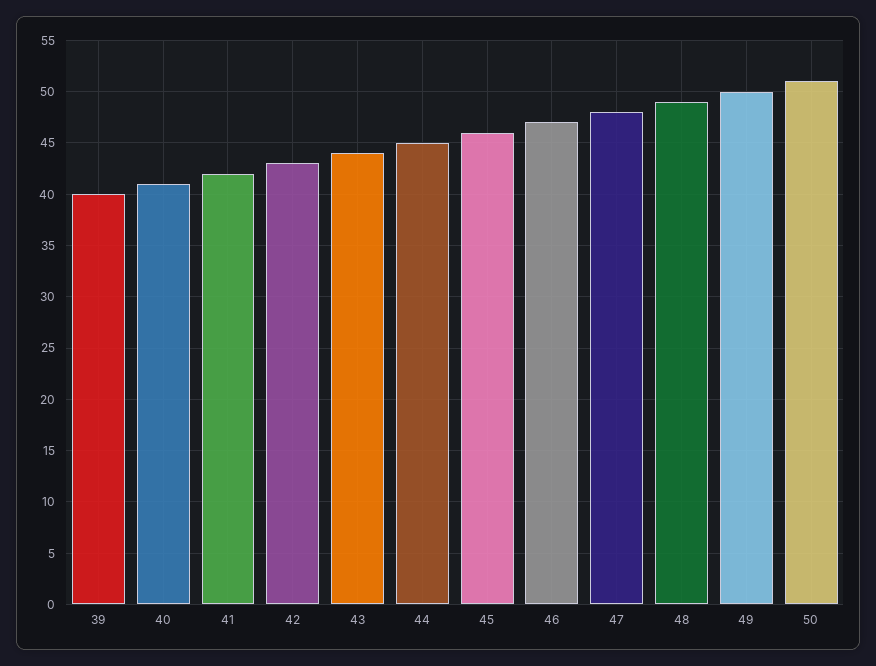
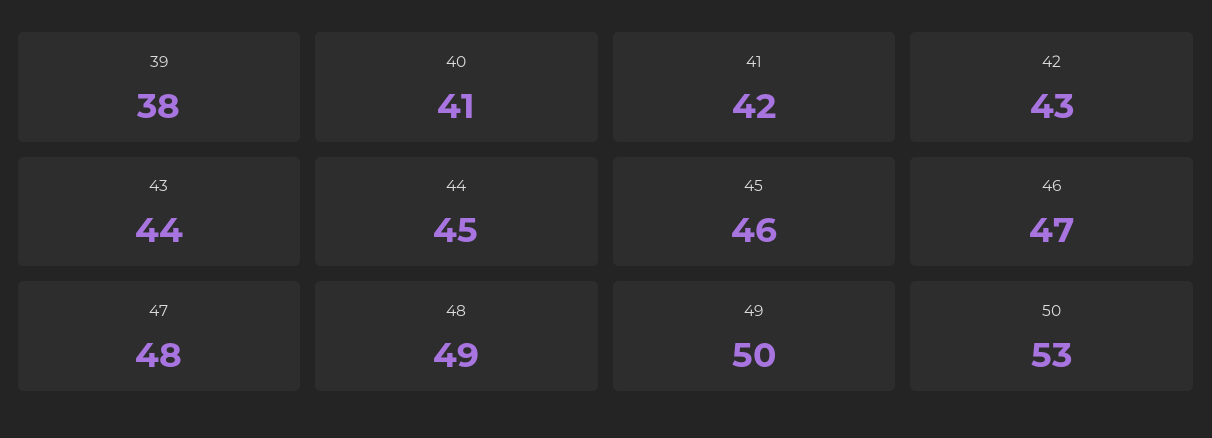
  {
-   "39": 40,
+   "39": 38,
    "40": 41,
    "41": 42,
    "42": 43,
    "43": 44,
    "44": 45,
    "45": 46,
    "46": 47,
    "47": 48,
    "48": 49,
    "49": 50,
-   "50": 51
+   "50": 53
  }

